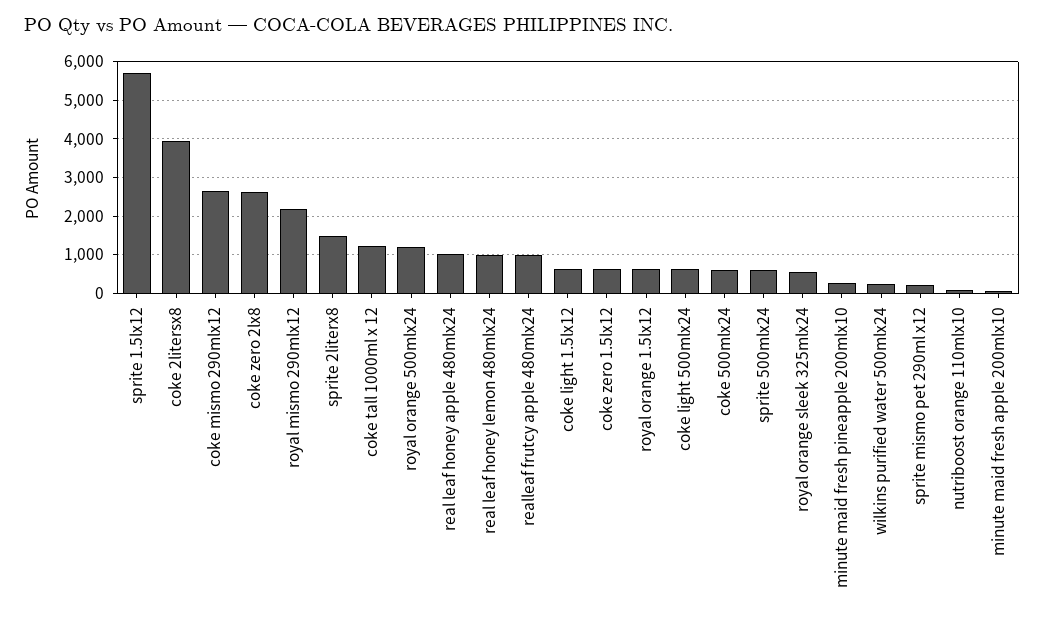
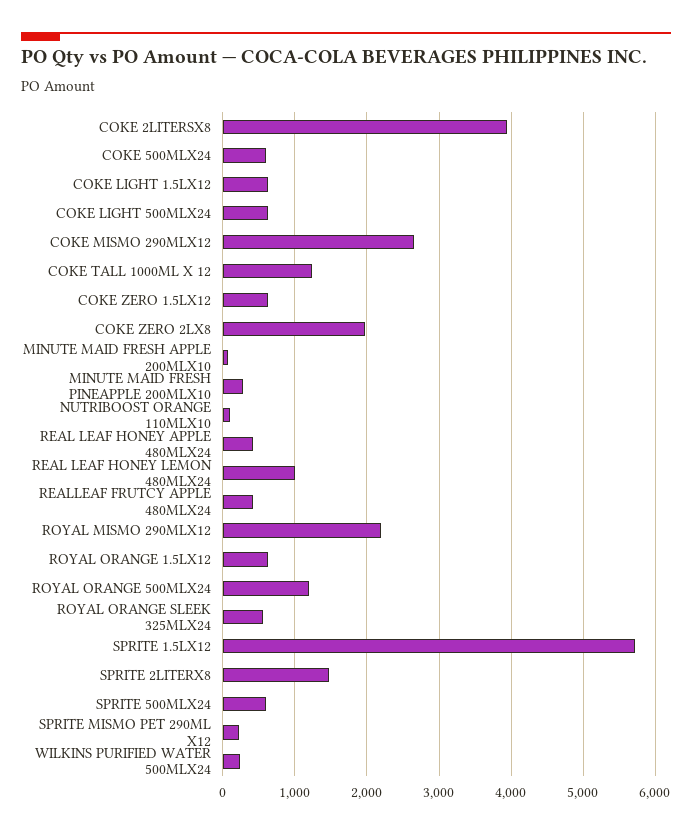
  {
    "sprite 1.5lx12": 5700,
    "coke 2litersx8": 3900,
    "coke mismo 290mlx12": 2700,
-   "coke zero 2lx8": 2600,
+   "coke zero 2lx8": 2000,
    "royal mismo 290mlx12": 2200,
    "sprite 2literx8": 1500,
    "coke tall 1000ml x 12": 1200,
    "royal orange 500mlx24": 1200,
-   "real leaf honey apple 480mlx24": 1000,
+   "real leaf honey apple 480mlx24": 400,
    "real leaf honey lemon 480mlx24": 1000,
-   "realleaf frutcy apple 480mlx24": 1000,
+   "realleaf frutcy apple 480mlx24": 400,
    "coke light 1.5lx12": 600,
    "coke zero 1.5lx12": 600,
    "royal orange 1.5lx12": 600,
    "coke light 500mlx24": 600,
    "coke 500mlx24": 600,
    "sprite 500mlx24": 600,
    "royal orange sleek 325mlx24": 600,
    "minute maid fresh pineapple 200mlx10": 300,
    "wilkins purified water 500mlx24": 200,
    "sprite mismo pet 290ml x12": 200,
    "nutriboost orange 110mlx10": 100,
    "minute maid fresh apple 200mlx10": 100
  }

